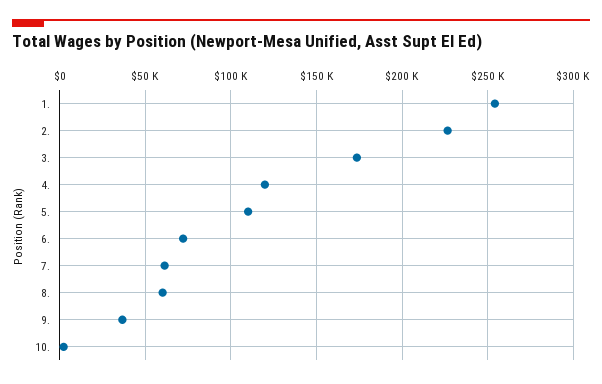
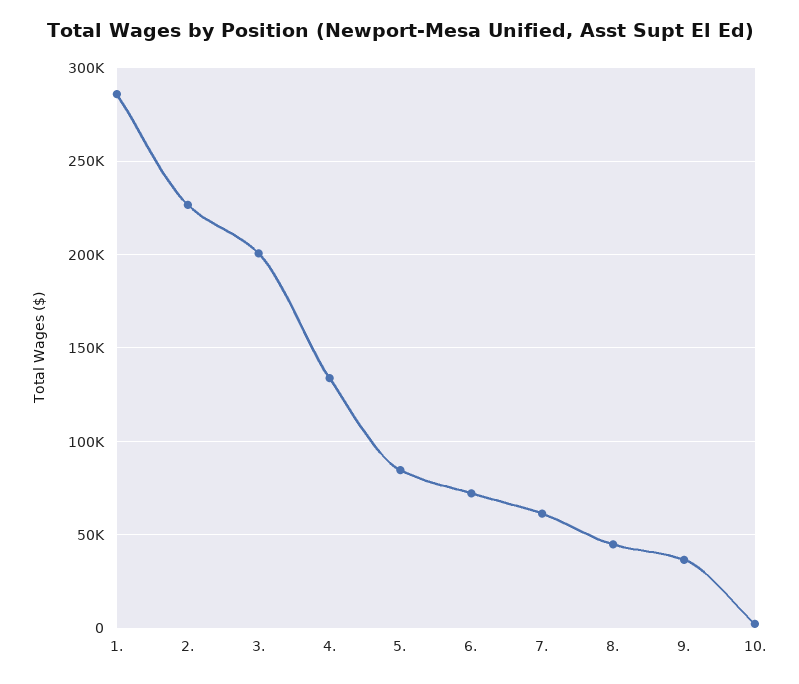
  {
-   "1.": 255000,
+   "1.": 285000,
    "2.": 225000,
-   "3.": 175000,
+   "3.": 200000,
-   "4.": 120000,
+   "4.": 135000,
-   "5.": 110000,
+   "5.": 85000,
    "6.": 70000,
    "7.": 60000,
-   "8.": 60000,
+   "8.": 45000,
    "9.": 35000,
    "10.": 0
  }

